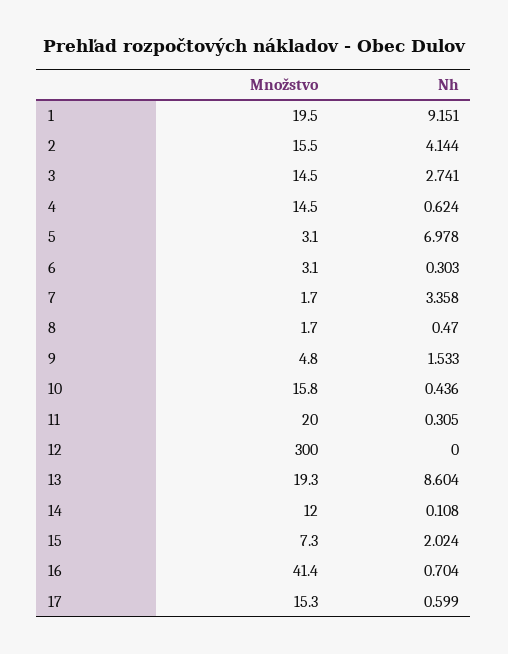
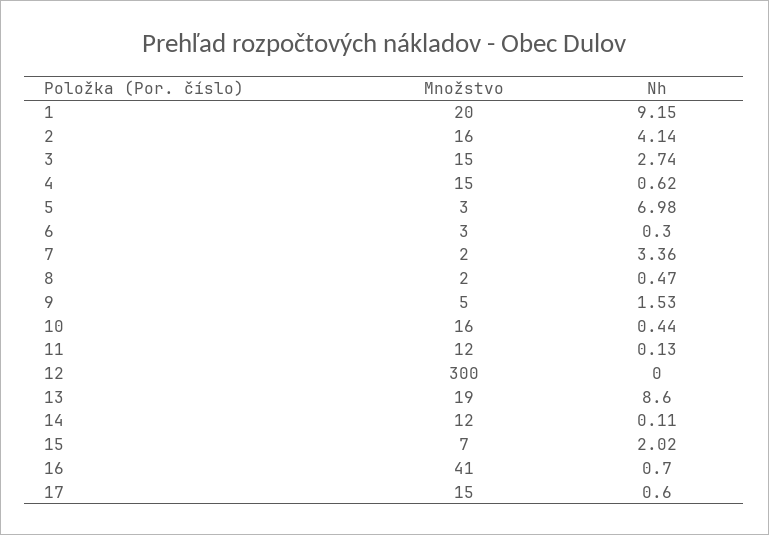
  {
    "Množstvo": {
      "1": 19.5,
      "2": 15.5,
      "3": 14.5,
      "4": 14.5,
      "5": 3.1,
      "6": 3.1,
      "7": 1.7,
      "8": 1.7,
      "9": 4.8,
      "10": 15.8,
-     "11": 20,
+     "11": 12,
      "12": 300,
      "13": 19.3,
      "14": 12,
      "15": 7.3,
      "16": 41.4,
      "17": 15.3
    },
    "Nh": {
      "1": 9.151,
      "2": 4.144,
      "3": 2.741,
      "4": 0.624,
      "5": 6.978,
      "6": 0.303,
      "7": 3.358,
      "8": 0.47,
      "9": 1.533,
      "10": 0.436,
-     "11": 0.305,
+     "11": 0.13,
      "12": 0,
      "13": 8.604,
      "14": 0.108,
      "15": 2.024,
      "16": 0.704,
      "17": 0.599
    }
  }

